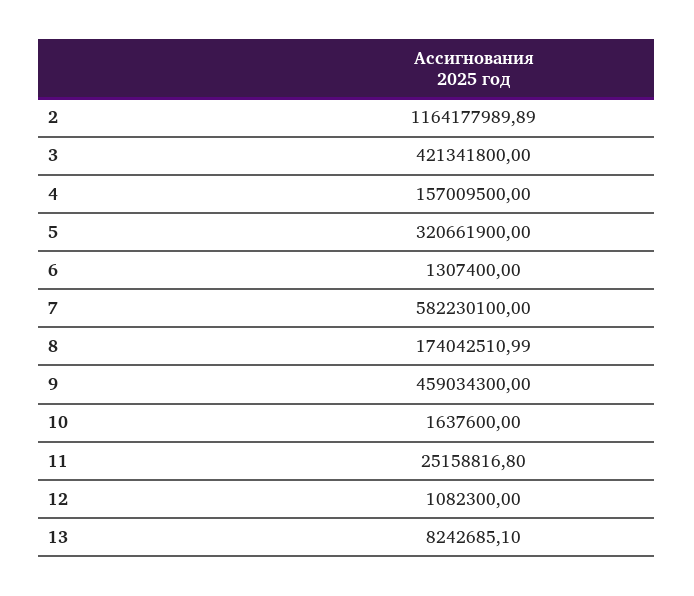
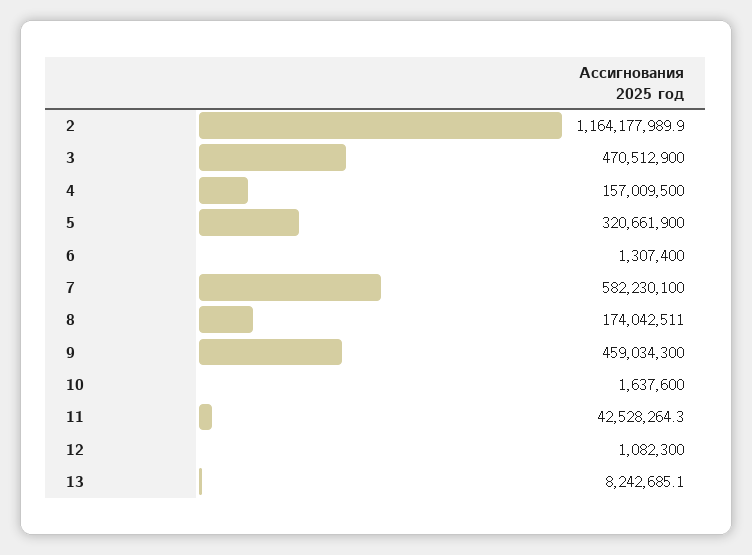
  {
    "2": 1164177989.89,
-   "3": 421341800,
+   "3": 470512900,
    "4": 157009500,
    "5": 320661900,
    "6": 1307400,
    "7": 582230100,
    "8": 174042510.99,
    "9": 459034300,
    "10": 1637600,
-   "11": 25158816.8,
+   "11": 42528264.3,
    "12": 1082300,
    "13": 8242685.1
  }

